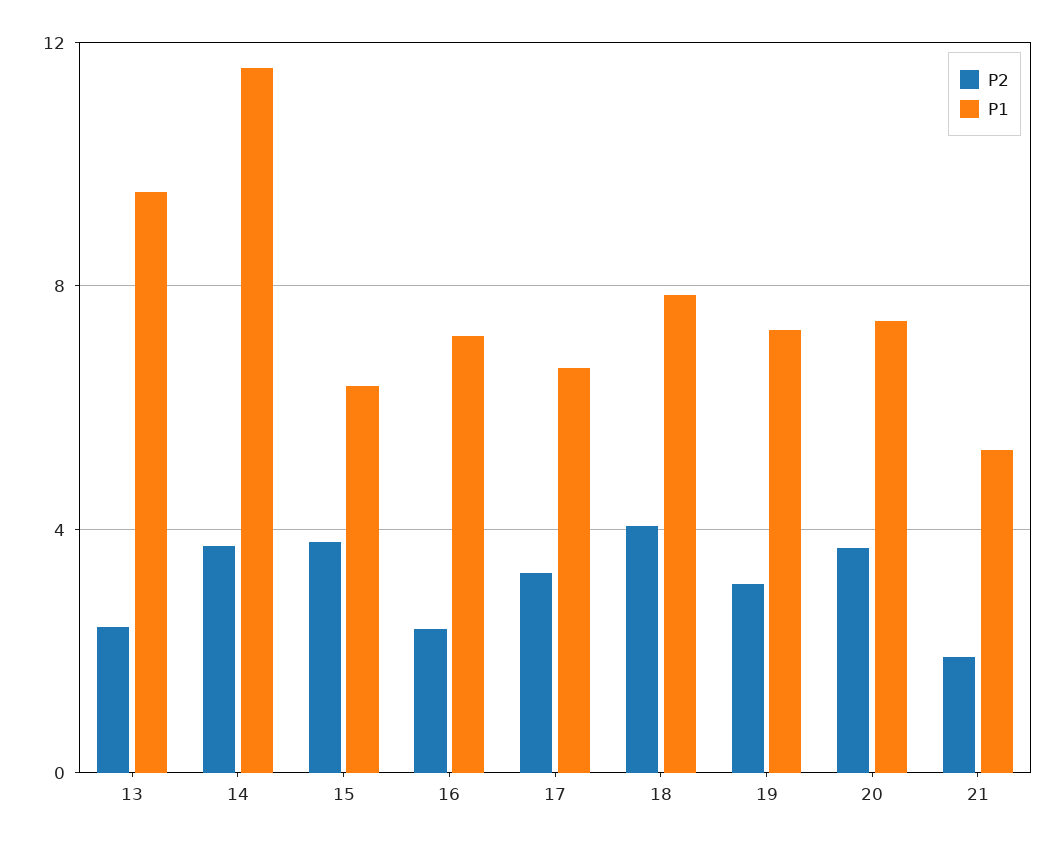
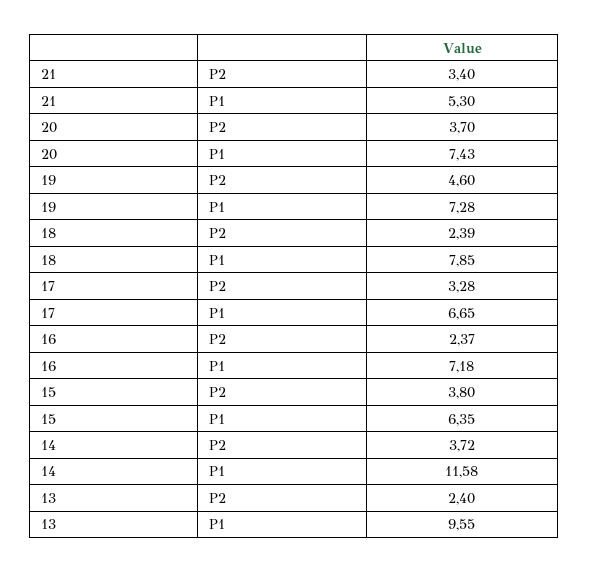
  {
    "P2": {
      "13": 2.4,
      "14": 3.72,
      "15": 3.8,
      "16": 2.37,
      "17": 3.28,
-     "18": 4,
+     "18": 2.39,
-     "19": 3,
+     "19": 4.6,
      "20": 3.7,
-     "21": 2
+     "21": 3.4
    },
    "P1": {
      "13": 9.55,
      "14": 11.58,
      "15": 6.35,
      "16": 7.18,
      "17": 6.65,
      "18": 7.85,
      "19": 7.28,
      "20": 7.43,
      "21": 5.3
    }
  }

